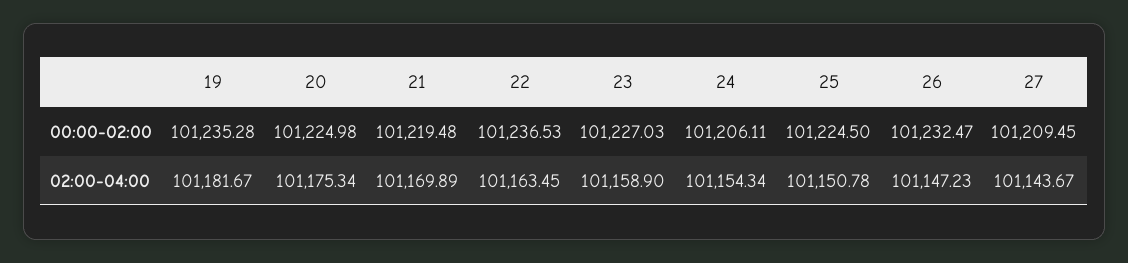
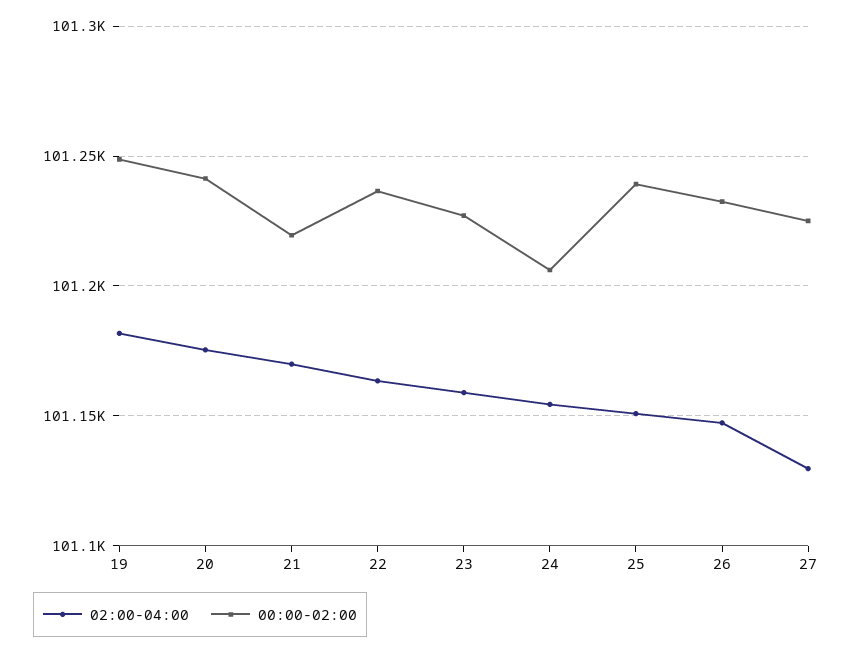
  {
    "00:00-02:00": {
-     "19": 101235.28,
+     "19": 101250,
-     "20": 101224.98,
+     "20": 101240,
      "21": 101219.48,
      "22": 101236.53,
      "23": 101227.03,
      "24": 101206.11,
-     "25": 101224.5,
+     "25": 101240,
      "26": 101232.47,
-     "27": 101209.45
+     "27": 101225
    },
    "02:00-04:00": {
      "19": 101181.67,
      "20": 101175.34,
      "21": 101169.89,
      "22": 101163.45,
      "23": 101158.9,
      "24": 101154.34,
      "25": 101150.78,
      "26": 101147.23,
-     "27": 101143.67
+     "27": 101130
    }
  }

